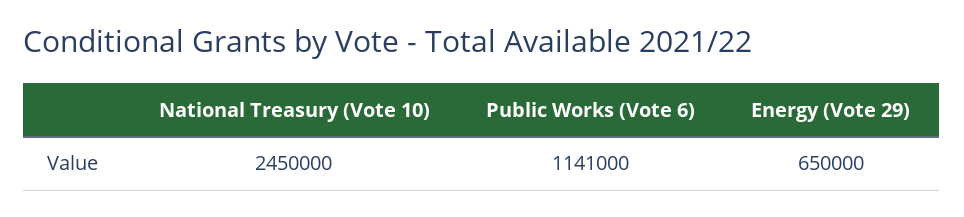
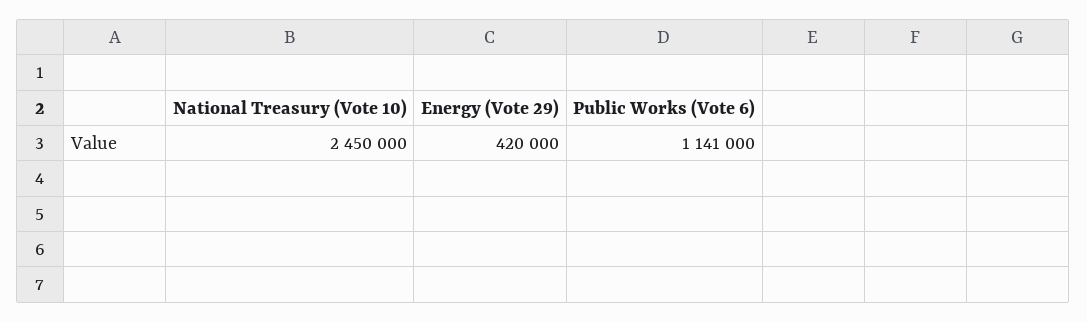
  {
    "National Treasury (Vote 10)": 2450000,
    "Public Works (Vote 6)": 1141000,
-   "Energy (Vote 29)": 650000
+   "Energy (Vote 29)": 420000
  }

